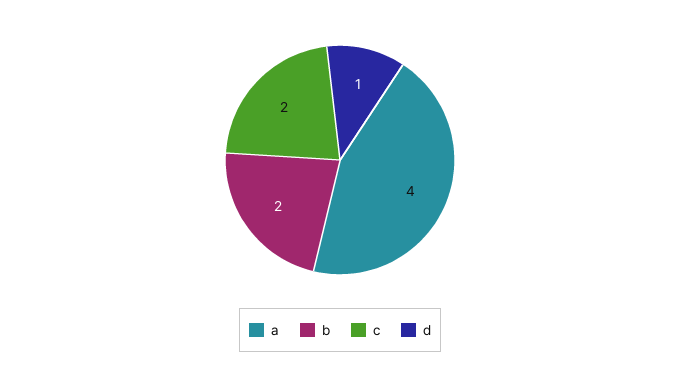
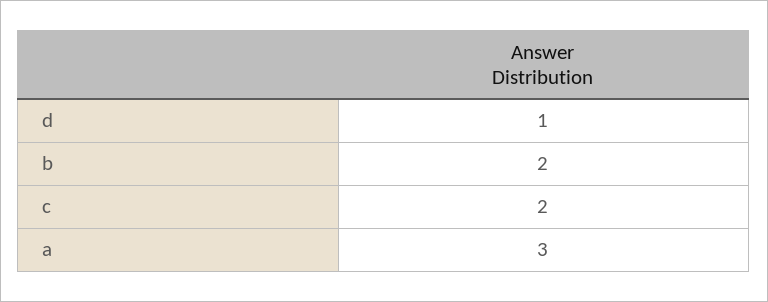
  {
-   "a": 4,
+   "a": 3,
    "b": 2,
    "c": 2,
    "d": 1
  }

